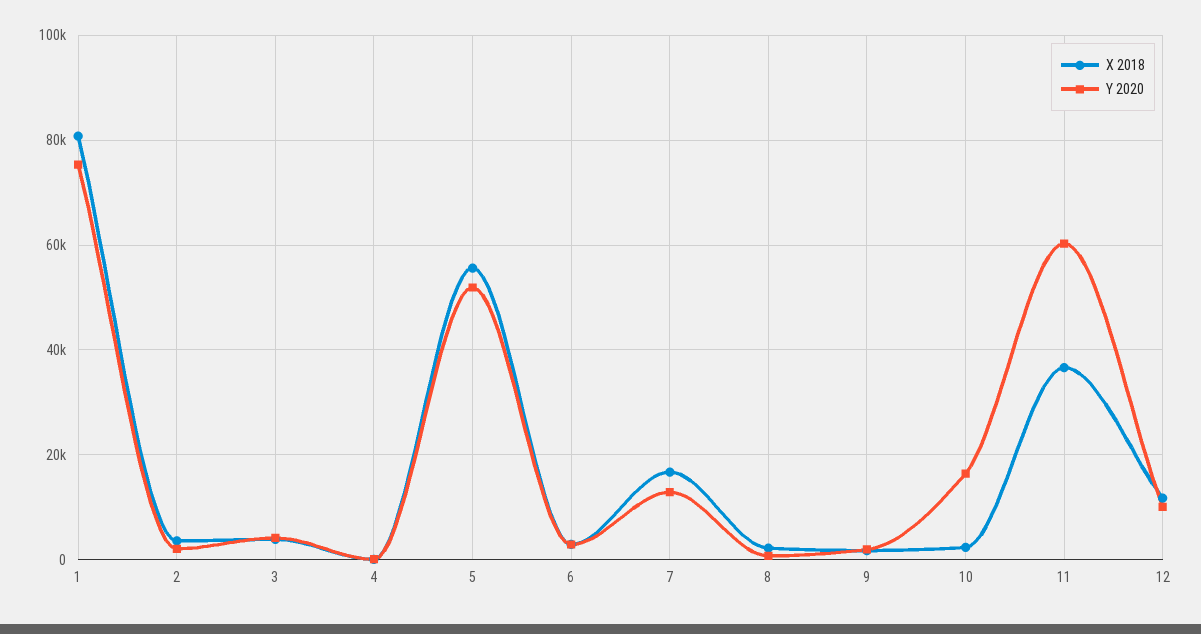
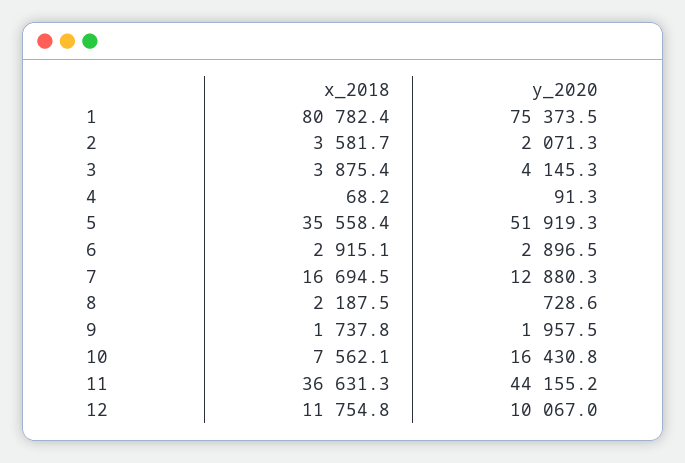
  {
    "X 2018": {
      "1": 80782.4,
      "2": 3581.7,
      "3": 3875.4,
      "4": 68.2,
-     "5": 56000,
+     "5": 35558.4,
      "6": 2915.1,
      "7": 16694.5,
      "8": 2187.5,
      "9": 1737.8,
-     "10": 2000,
+     "10": 7562.1,
      "11": 36631.3,
      "12": 11754.8
    },
    "Y 2020": {
      "1": 75373.5,
      "2": 2071.3,
      "3": 4145.3,
      "4": 91.3,
      "5": 51919.3,
      "6": 2896.5,
      "7": 12880.3,
      "8": 728.6,
      "9": 1957.5,
      "10": 16430.8,
-     "11": 60000,
+     "11": 44155.2,
      "12": 10067
    }
  }

